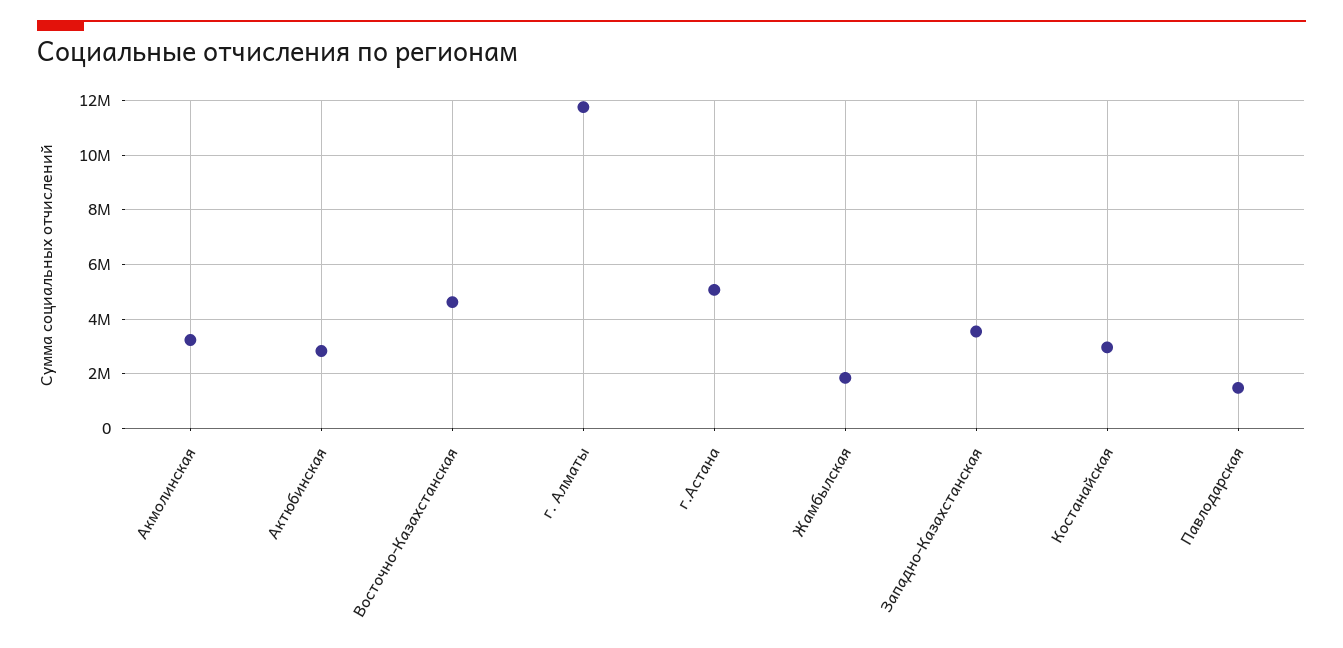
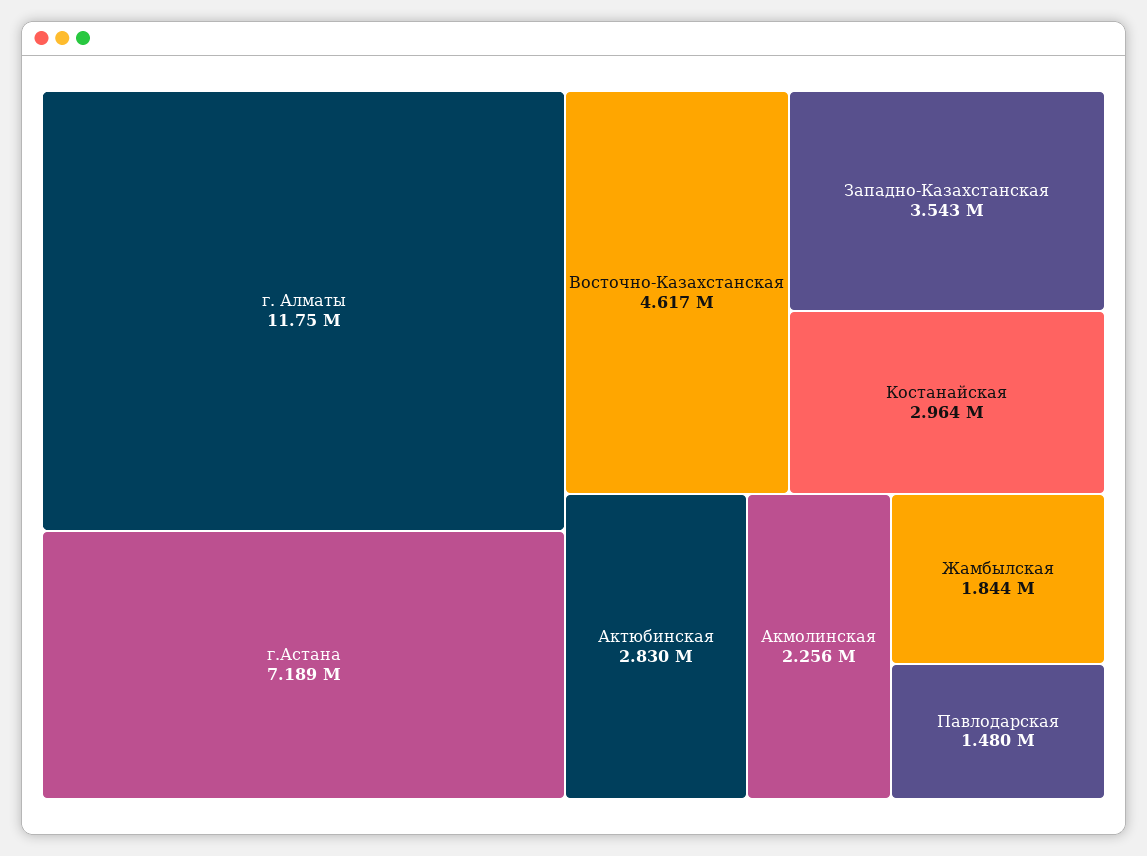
  {
-   "Акмолинская": 3250000,
+   "Акмолинская": 2256000,
    "Актюбинская": 2830000,
    "Восточно-Казахстанская": 4617000,
    "г. Алматы": 11750000,
-   "г.Астана": 5000000,
+   "г.Астана": 7189000,
    "Жамбылская": 1844000,
    "Западно-Казахстанская": 3543000,
    "Костанайская": 2964000,
    "Павлодарская": 1480000
  }

